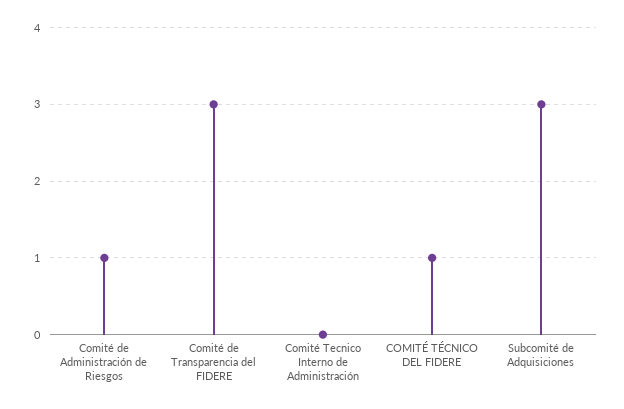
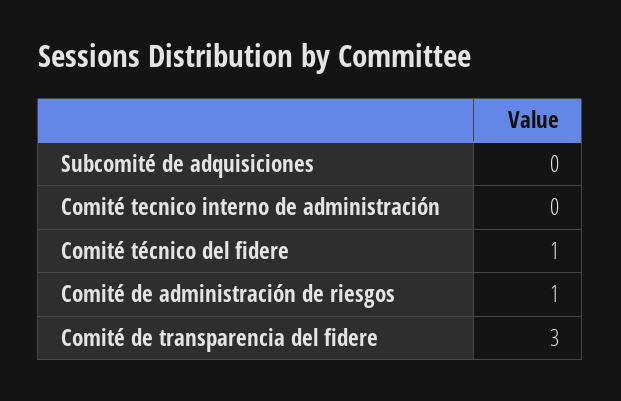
  {
    "Comité de Administración de Riesgos": 1,
    "Comité de Transparencia del FIDERE": 3,
    "Comité Tecnico Interno de Administración": 0,
    "COMITÉ TÉCNICO DEL FIDERE": 1,
-   "Subcomité de Adquisiciones": 3
+   "Subcomité de Adquisiciones": 0
  }

